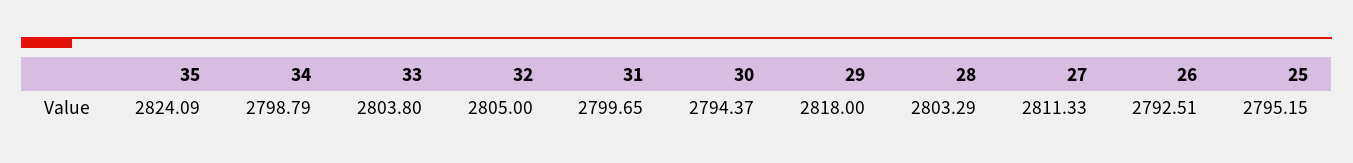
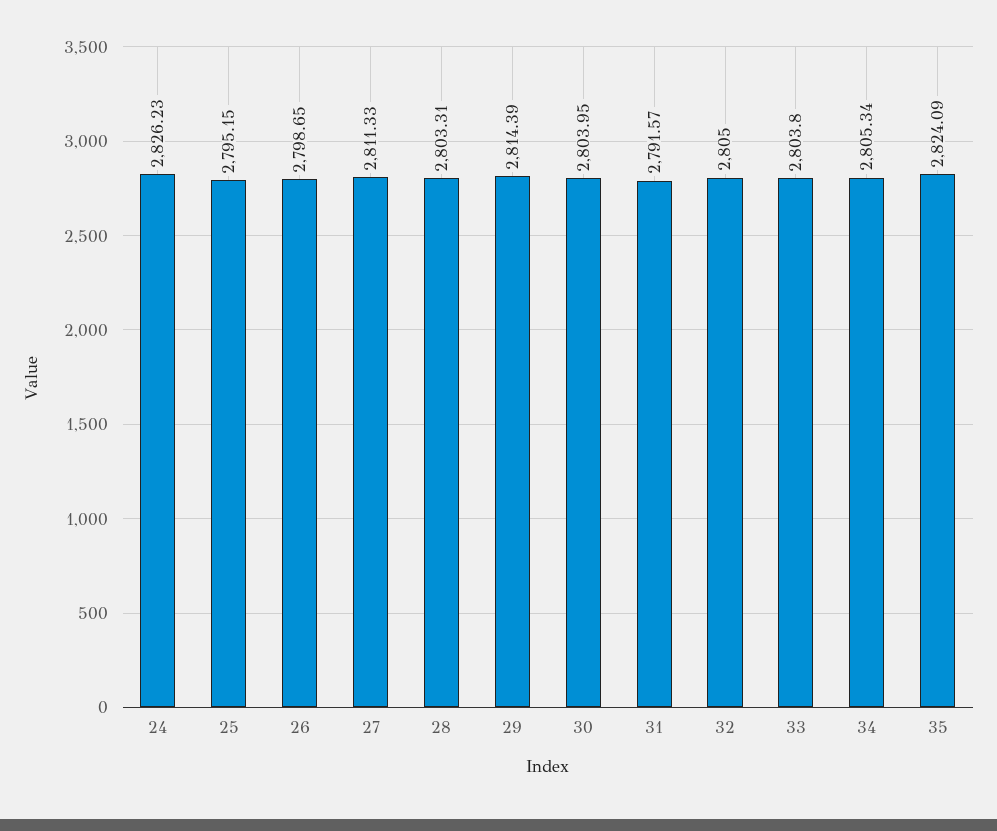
  {
    "35": 2824.09,
-   "34": 2798.79,
+   "34": 2805.34,
    "33": 2803.8,
    "32": 2805,
-   "31": 2799.65,
+   "31": 2791.57,
-   "30": 2794.37,
+   "30": 2803.95,
-   "29": 2818,
+   "29": 2814.39,
-   "28": 2803.29,
+   "28": 2803.31,
    "27": 2811.33,
-   "26": 2792.51,
+   "26": 2798.65,
-   "25": 2795.15
+   "25": 2795.15,
+   "24": 2826.23
  }

